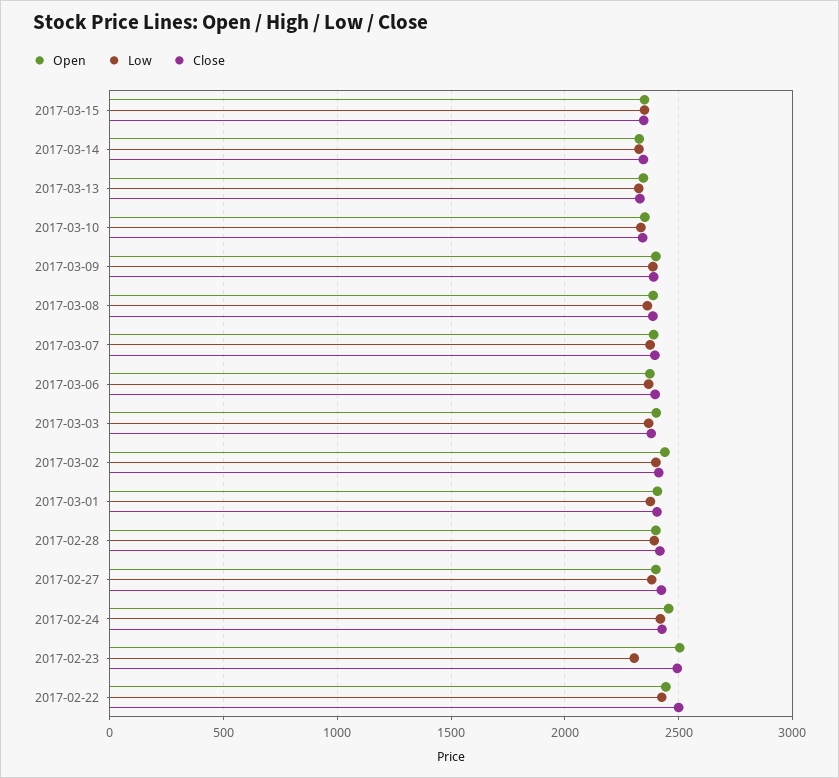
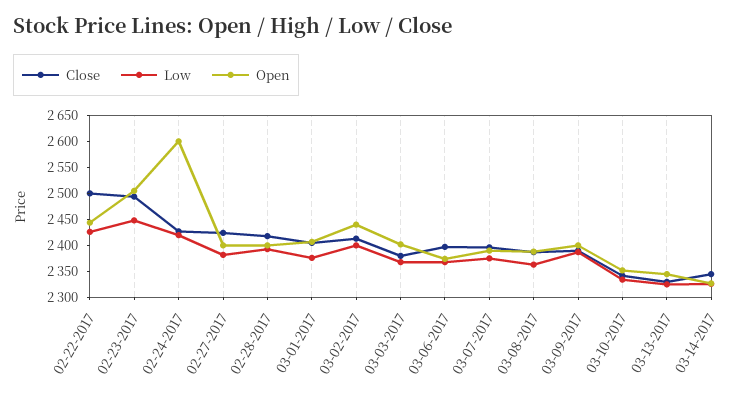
  {
    "Open": {
-     "2017-03-15": 2350,
      "2017-03-14": 2325,
      "2017-03-13": 2350,
      "2017-03-10": 2350,
      "2017-03-09": 2400,
      "2017-03-08": 2400,
      "2017-03-07": 2400,
      "2017-03-06": 2375,
      "2017-03-03": 2400,
      "2017-03-02": 2450,
      "2017-03-01": 2400,
      "2017-02-28": 2400,
      "2017-02-27": 2400,
-     "2017-02-24": 2450,
+     "2017-02-24": 2600,
      "2017-02-23": 2500,
      "2017-02-22": 2450
    },
    "Low": {
-     "2017-03-15": 2350,
      "2017-03-14": 2325,
      "2017-03-13": 2325,
      "2017-03-10": 2325,
      "2017-03-09": 2375,
      "2017-03-08": 2375,
      "2017-03-07": 2375,
      "2017-03-06": 2375,
      "2017-03-03": 2375,
      "2017-03-02": 2400,
      "2017-03-01": 2375,
      "2017-02-28": 2400,
      "2017-02-27": 2375,
      "2017-02-24": 2425,
-     "2017-02-23": 2300,
+     "2017-02-23": 2450,
      "2017-02-22": 2425
    },
    "Close": {
-     "2017-03-15": 2350,
      "2017-03-14": 2350,
      "2017-03-13": 2325,
      "2017-03-10": 2350,
      "2017-03-09": 2400,
      "2017-03-08": 2375,
      "2017-03-07": 2400,
      "2017-03-06": 2400,
      "2017-03-03": 2375,
      "2017-03-02": 2425,
      "2017-03-01": 2400,
      "2017-02-28": 2425,
      "2017-02-27": 2425,
      "2017-02-24": 2425,
      "2017-02-23": 2500,
      "2017-02-22": 2500
    }
  }

